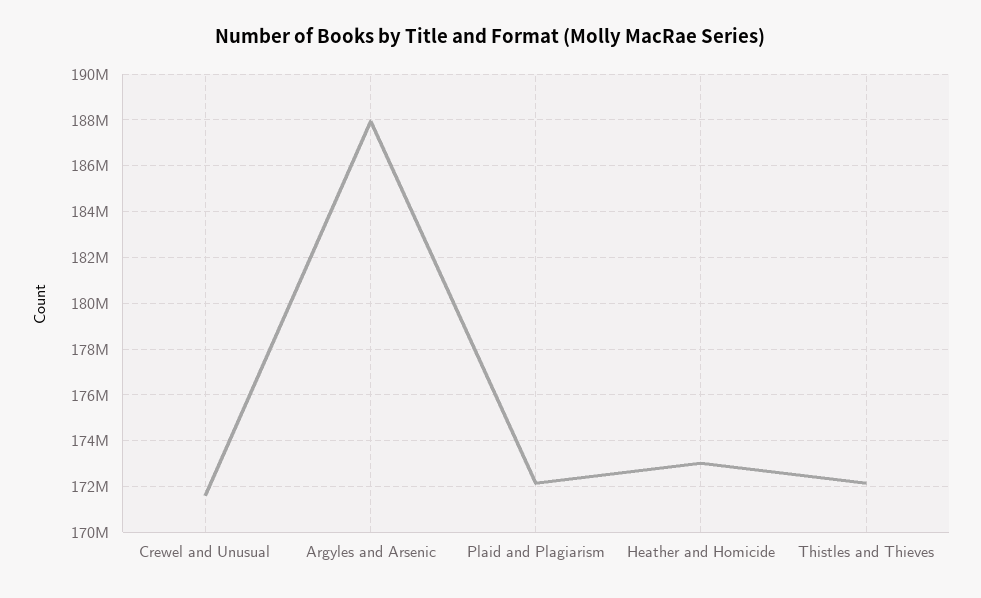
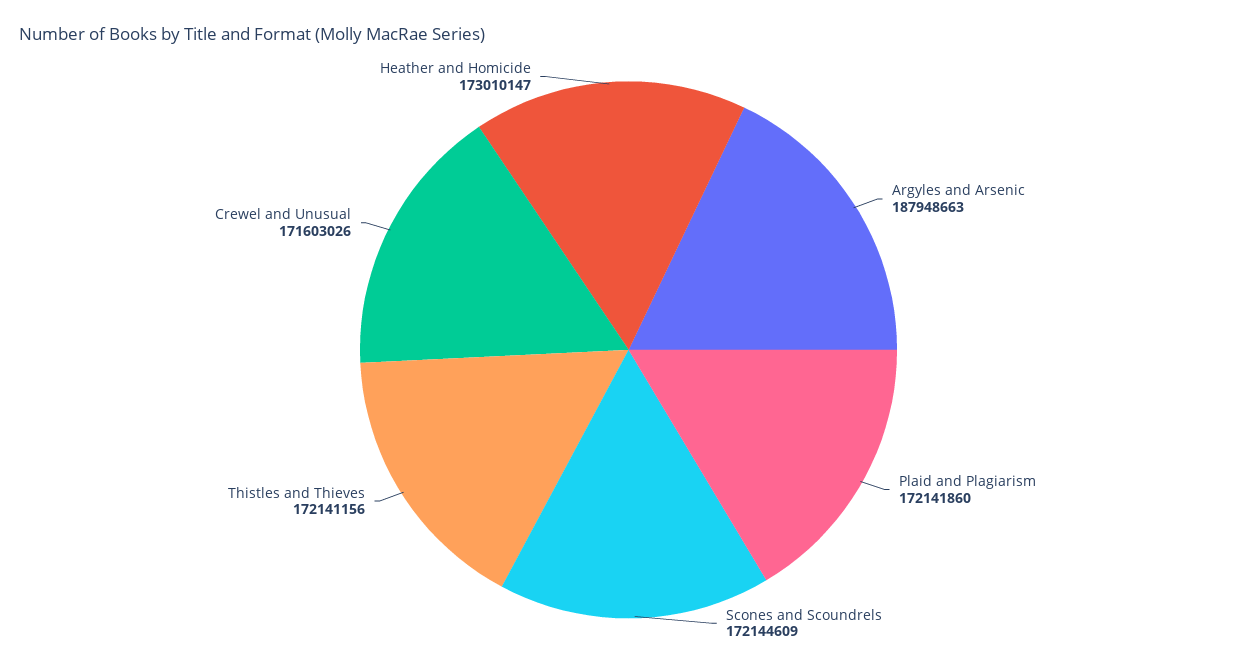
  {
    "Crewel and Unusual": 171603026,
    "Argyles and Arsenic": 187948663,
    "Plaid and Plagiarism": 172141860,
    "Heather and Homicide": 173010147,
-   "Thistles and Thieves": 172141156
+   "Thistles and Thieves": 172141156,
+   "Scones and Scoundrels": 172144609
  }

